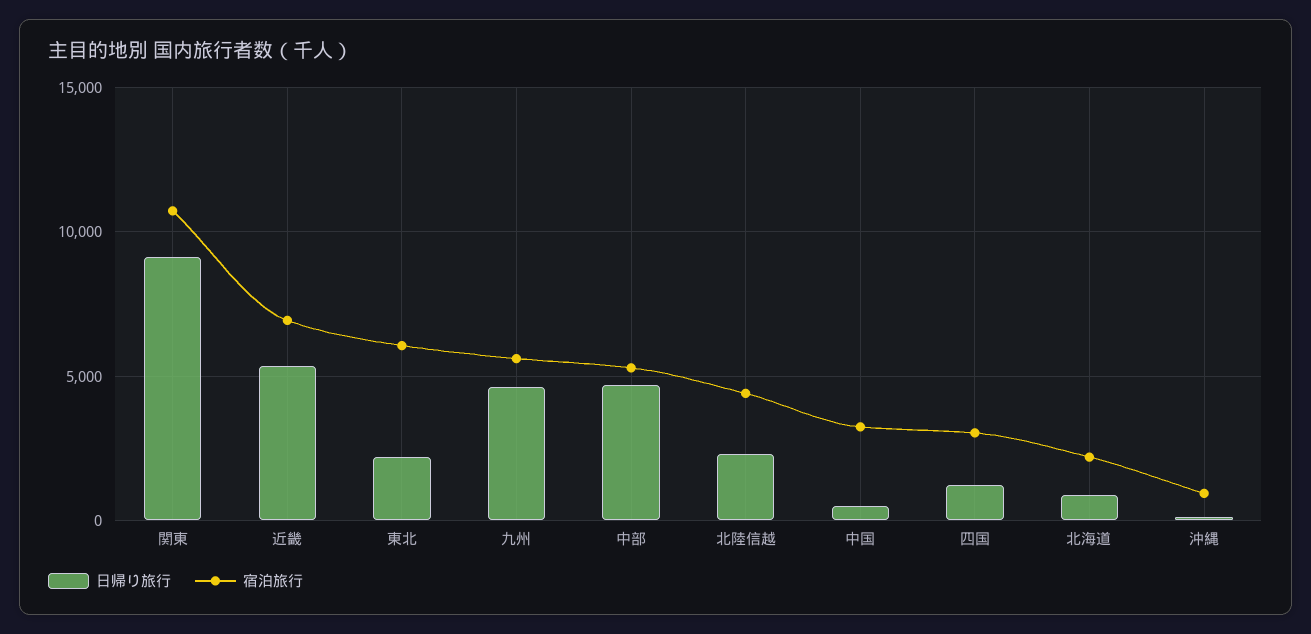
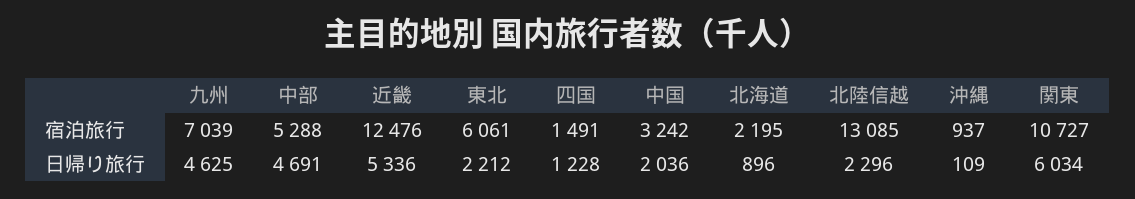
  {
    "日帰り旅行": {
-     "関東": 9000,
+     "関東": 6034,
      "近畿": 5336,
      "東北": 2212,
      "九州": 4625,
      "中部": 4691,
      "北陸信越": 2296,
-     "中国": 500,
+     "中国": 2036,
      "四国": 1228,
      "北海道": 896,
      "沖縄": 109
    },
    "宿泊旅行": {
      "関東": 10727,
-     "近畿": 7000,
+     "近畿": 12476,
      "東北": 6061,
-     "九州": 5500,
+     "九州": 7039,
      "中部": 5288,
-     "北陸信越": 4500,
+     "北陸信越": 13085,
      "中国": 3242,
-     "四国": 3000,
+     "四国": 1491,
      "北海道": 2195,
      "沖縄": 937
    }
  }

